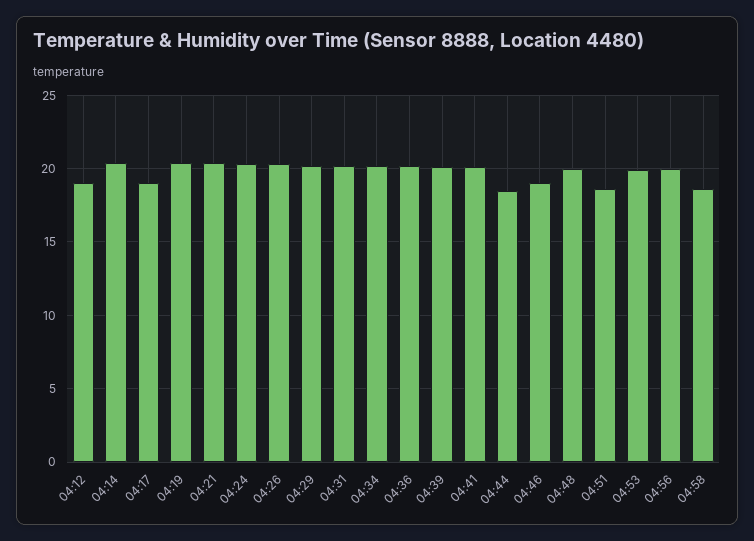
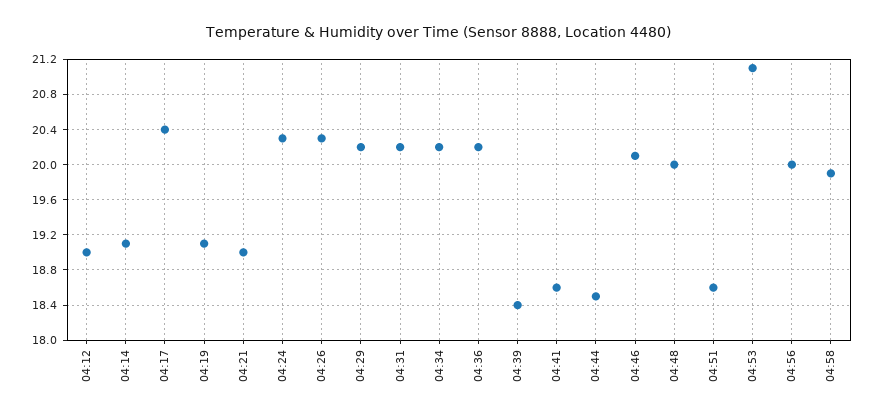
  {
    "04:12": 19,
-   "04:14": 20.5,
+   "04:14": 19.1,
-   "04:17": 19,
+   "04:17": 20.4,
-   "04:19": 20.5,
+   "04:19": 19.1,
-   "04:21": 20.5,
+   "04:21": 19,
    "04:24": 20.3,
    "04:26": 20.3,
    "04:29": 20.2,
    "04:31": 20.2,
    "04:34": 20.2,
    "04:36": 20.2,
-   "04:39": 20,
+   "04:39": 18.4,
-   "04:41": 20,
+   "04:41": 18.6,
    "04:44": 18.5,
-   "04:46": 19,
+   "04:46": 20.1,
    "04:48": 20,
    "04:51": 18.6,
-   "04:53": 20,
+   "04:53": 21.1,
    "04:56": 20,
-   "04:58": 18.5
+   "04:58": 19.9
  }

